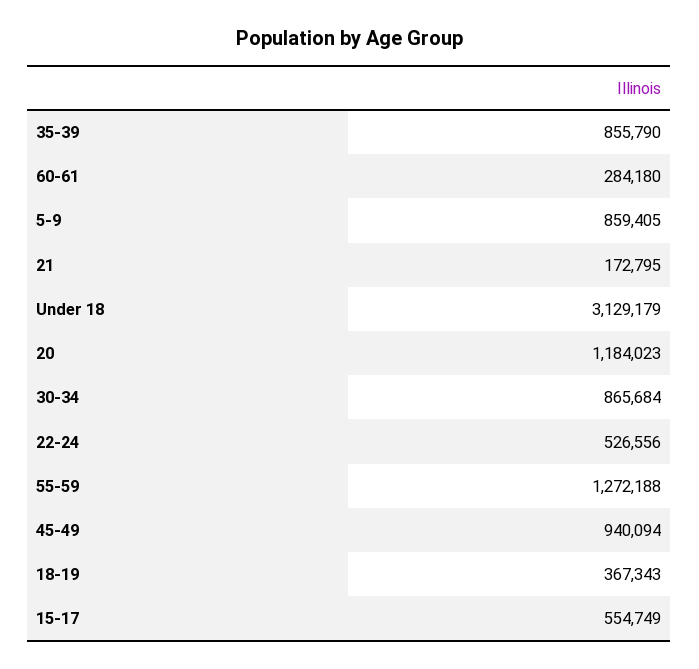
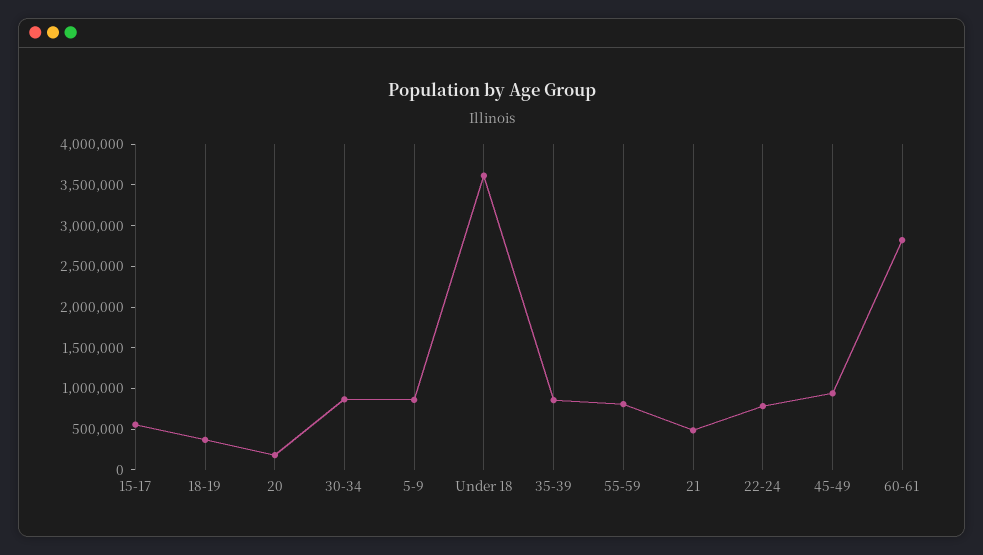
  {
    "35-39": 855790,
-   "60-61": 284180,
+   "60-61": 2800000,
    "5-9": 859405,
-   "21": 172795,
+   "21": 500000,
-   "Under 18": 3129179,
+   "Under 18": 3600000,
-   "20": 1184023,
+   "20": 200000,
    "30-34": 865684,
-   "22-24": 526556,
+   "22-24": 800000,
-   "55-59": 1272188,
+   "55-59": 800000,
    "45-49": 940094,
    "18-19": 367343,
    "15-17": 554749
  }

